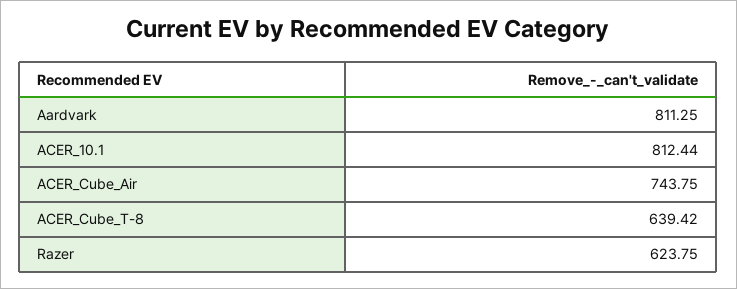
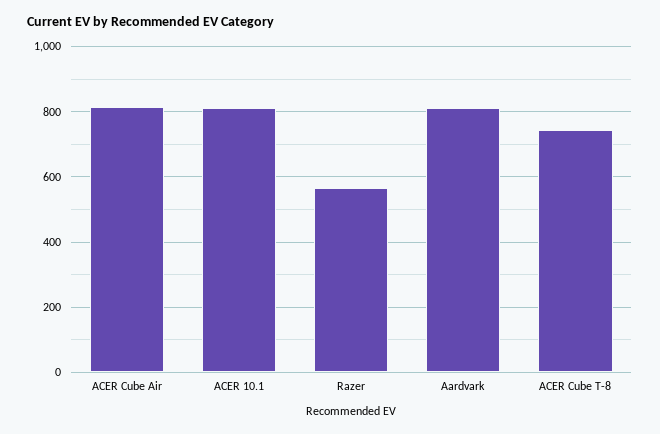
  {
    "Aardvark": 811.25,
    "ACER_10.1": 812.44,
-   "ACER_Cube_Air": 743.75,
+   "ACER_Cube_Air": 820,
-   "ACER_Cube_T-8": 639.42,
+   "ACER_Cube_T-8": 740,
-   "Razer": 623.75
+   "Razer": 560
  }

